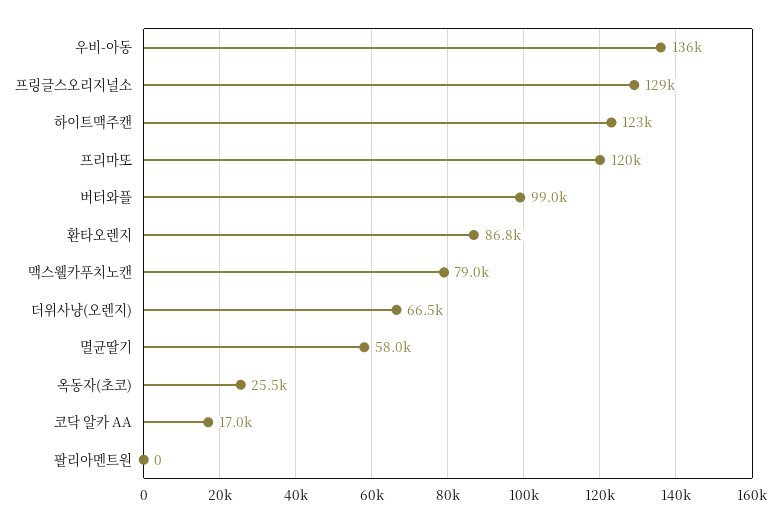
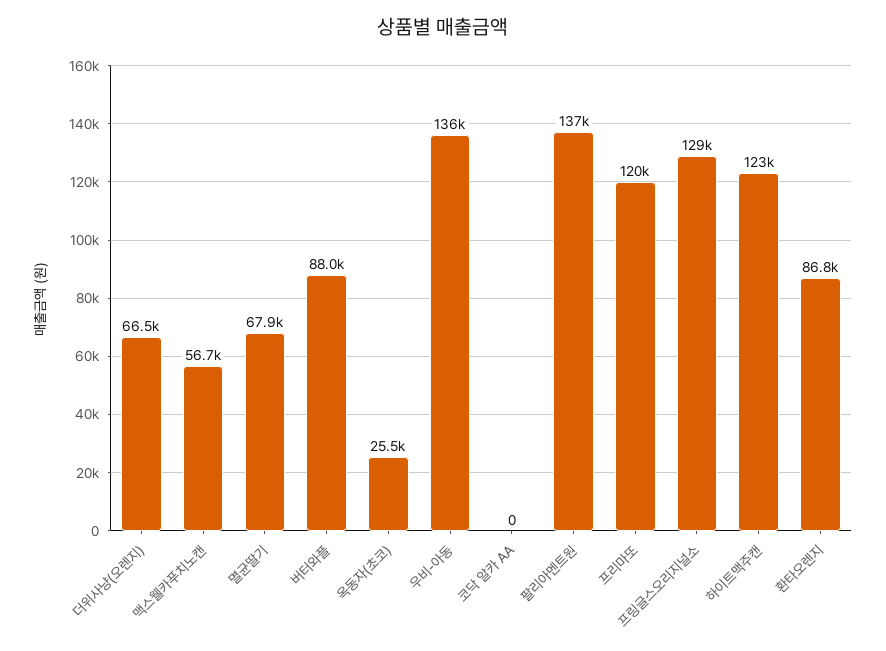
  {
    "우비-아동": 136000,
    "프링글스오리지널소": 129000,
    "하이트맥주캔": 123000,
    "프리마또": 120000,
-   "버터와플": 99000,
+   "버터와플": 88000,
    "환타오렌지": 86800,
-   "맥스웰카푸치노캔": 79000,
+   "맥스웰카푸치노캔": 56700,
    "더위사냥(오렌지)": 66500,
-   "멸균딸기": 58000,
+   "멸균딸기": 67900,
    "옥동자(초코)": 25500,
-   "코닥 알카 AA": 17000,
+   "코닥 알카 AA": 0,
-   "팔리아멘트원": 0
+   "팔리아멘트원": 137000
  }

